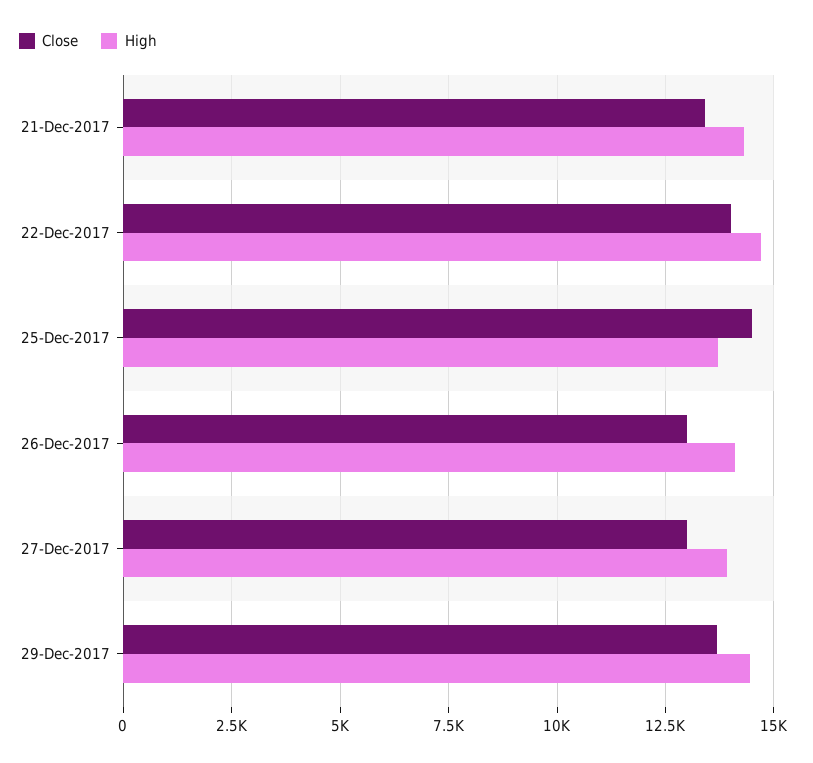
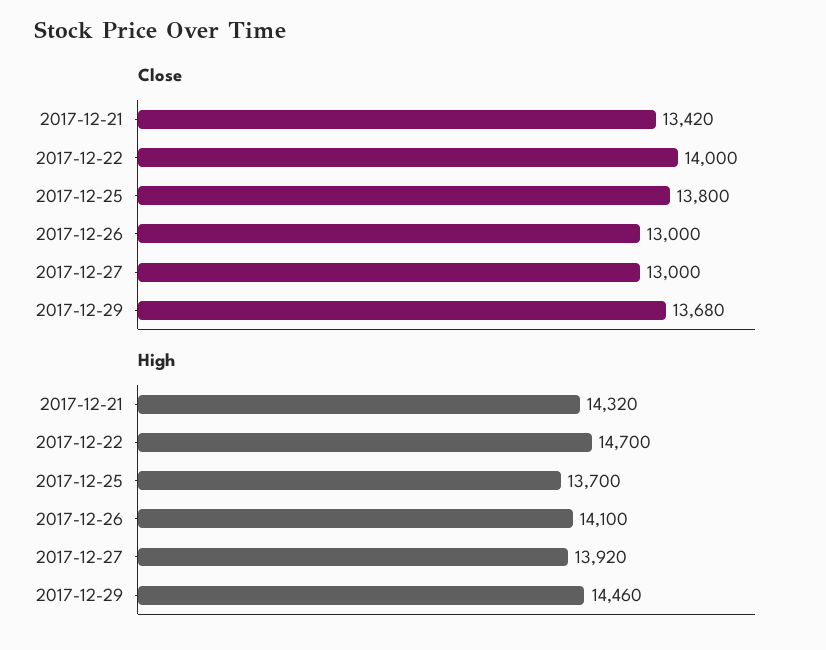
  {
    "Close": {
      "21-Dec-2017": 13420,
      "22-Dec-2017": 14000,
-     "25-Dec-2017": 14500,
+     "25-Dec-2017": 13800,
      "26-Dec-2017": 13000,
      "27-Dec-2017": 13000,
      "29-Dec-2017": 13680
    },
    "High": {
      "21-Dec-2017": 14320,
      "22-Dec-2017": 14700,
      "25-Dec-2017": 13700,
      "26-Dec-2017": 14100,
      "27-Dec-2017": 13920,
      "29-Dec-2017": 14460
    }
  }

